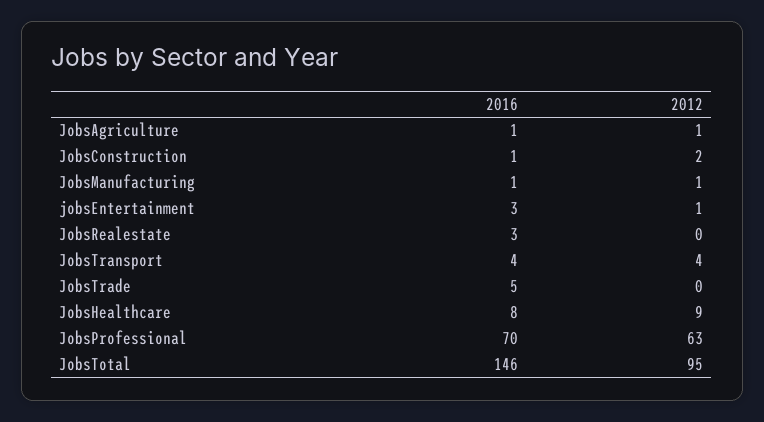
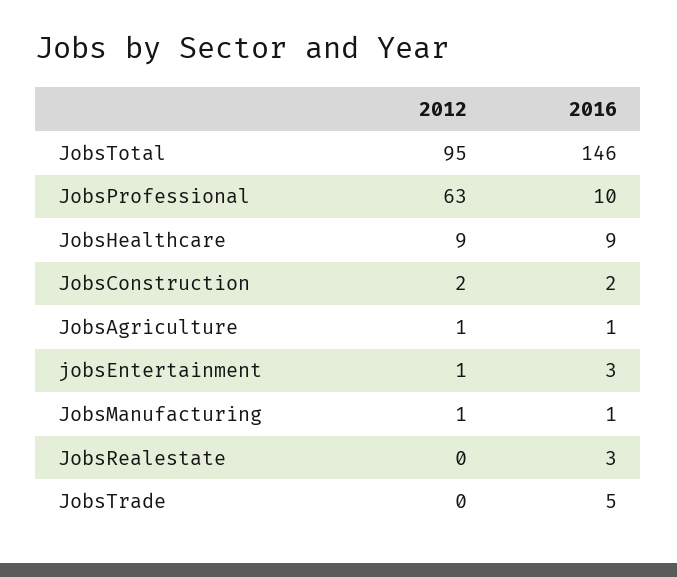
  {
    "2016": {
      "JobsAgriculture": 1,
-     "JobsConstruction": 1,
+     "JobsConstruction": 2,
      "JobsManufacturing": 1,
      "jobsEntertainment": 3,
      "JobsRealestate": 3,
-     "JobsTransport": 4,
      "JobsTrade": 5,
-     "JobsHealthcare": 8,
+     "JobsHealthcare": 9,
-     "JobsProfessional": 70,
+     "JobsProfessional": 10,
      "JobsTotal": 146
    },
    "2012": {
      "JobsAgriculture": 1,
      "JobsConstruction": 2,
      "JobsManufacturing": 1,
      "jobsEntertainment": 1,
      "JobsRealestate": 0,
-     "JobsTransport": 4,
      "JobsTrade": 0,
      "JobsHealthcare": 9,
      "JobsProfessional": 63,
      "JobsTotal": 95
    }
  }

